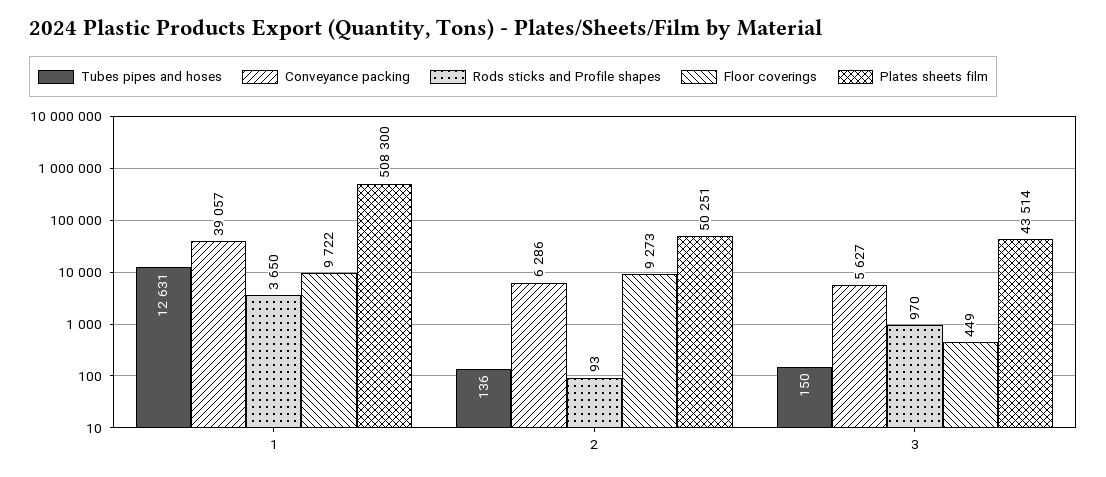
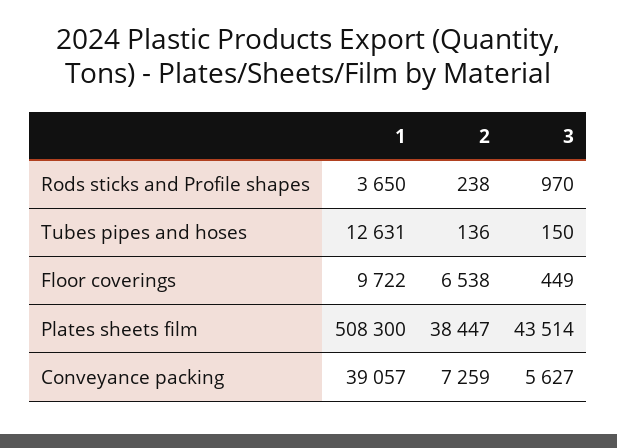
  {
    "Tubes pipes and hoses": {
      "1": 12631,
      "2": 136,
      "3": 150
    },
    "Conveyance packing": {
      "1": 39057,
-     "2": 6286,
+     "2": 7259,
      "3": 5627
    },
    "Rods sticks and Profile shapes": {
      "1": 3650,
-     "2": 93,
+     "2": 238,
      "3": 970
    },
    "Floor coverings": {
      "1": 9722,
-     "2": 9273,
+     "2": 6538,
      "3": 449
    },
    "Plates sheets film": {
      "1": 508300,
-     "2": 50251,
+     "2": 38447,
      "3": 43514
    }
  }

